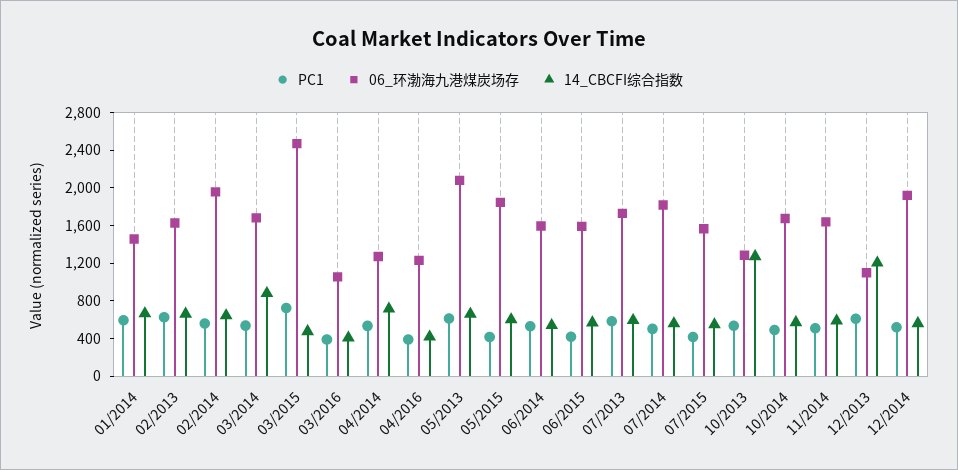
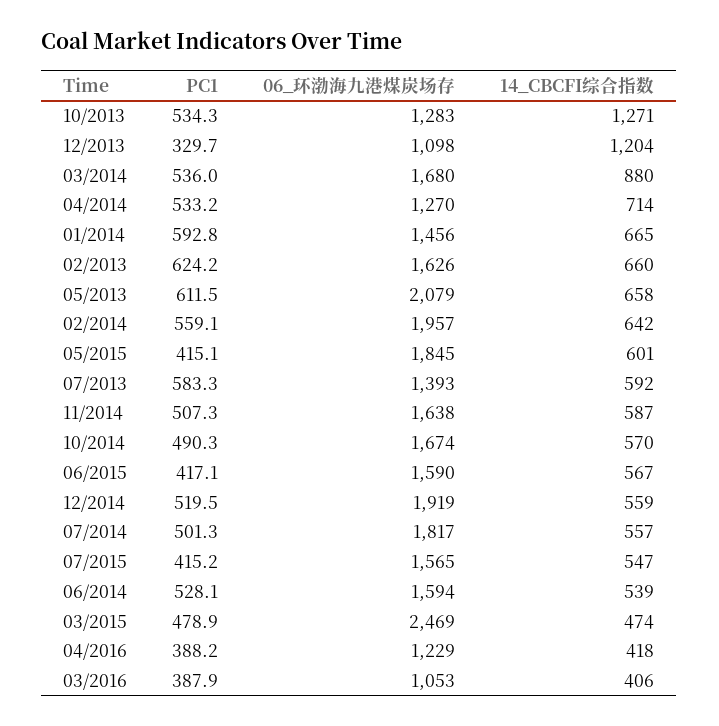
  {
    "PC1": {
      "01/2014": 592.8,
      "02/2013": 624.2,
      "02/2014": 559.1,
      "03/2014": 536,
-     "03/2015": 700,
+     "03/2015": 478.9,
      "03/2016": 387.9,
      "04/2014": 533.2,
      "04/2016": 388.2,
      "05/2013": 611.5,
      "05/2015": 415.1,
      "06/2014": 528.1,
      "06/2015": 417.1,
      "07/2013": 583.3,
      "07/2014": 501.3,
      "07/2015": 415.2,
      "10/2013": 534.3,
      "10/2014": 490.3,
      "11/2014": 507.3,
-     "12/2013": 600,
+     "12/2013": 329.7,
      "12/2014": 519.5
    },
    "06_环渤海九港煤炭场存": {
      "01/2014": 1456,
      "02/2013": 1626,
      "02/2014": 1957,
      "03/2014": 1680,
      "03/2015": 2469,
      "03/2016": 1053,
      "04/2014": 1270,
      "04/2016": 1229,
      "05/2013": 2079,
      "05/2015": 1845,
      "06/2014": 1594,
      "06/2015": 1590,
-     "07/2013": 1700,
+     "07/2013": 1393,
      "07/2014": 1817,
      "07/2015": 1565,
      "10/2013": 1283,
      "10/2014": 1674,
      "11/2014": 1638,
      "12/2013": 1098,
      "12/2014": 1919
    },
    "14_CBCFI综合指数": {
      "01/2014": 665,
      "02/2013": 660,
      "02/2014": 642,
      "03/2014": 880,
      "03/2015": 474,
      "03/2016": 406,
      "04/2014": 714,
      "04/2016": 418,
      "05/2013": 658,
      "05/2015": 601,
      "06/2014": 539,
      "06/2015": 567,
      "07/2013": 592,
      "07/2014": 557,
      "07/2015": 547,
      "10/2013": 1271,
      "10/2014": 570,
      "11/2014": 587,
      "12/2013": 1204,
      "12/2014": 559
    }
  }

